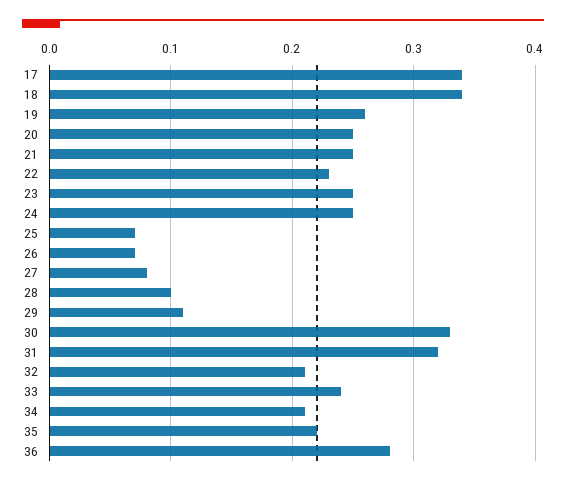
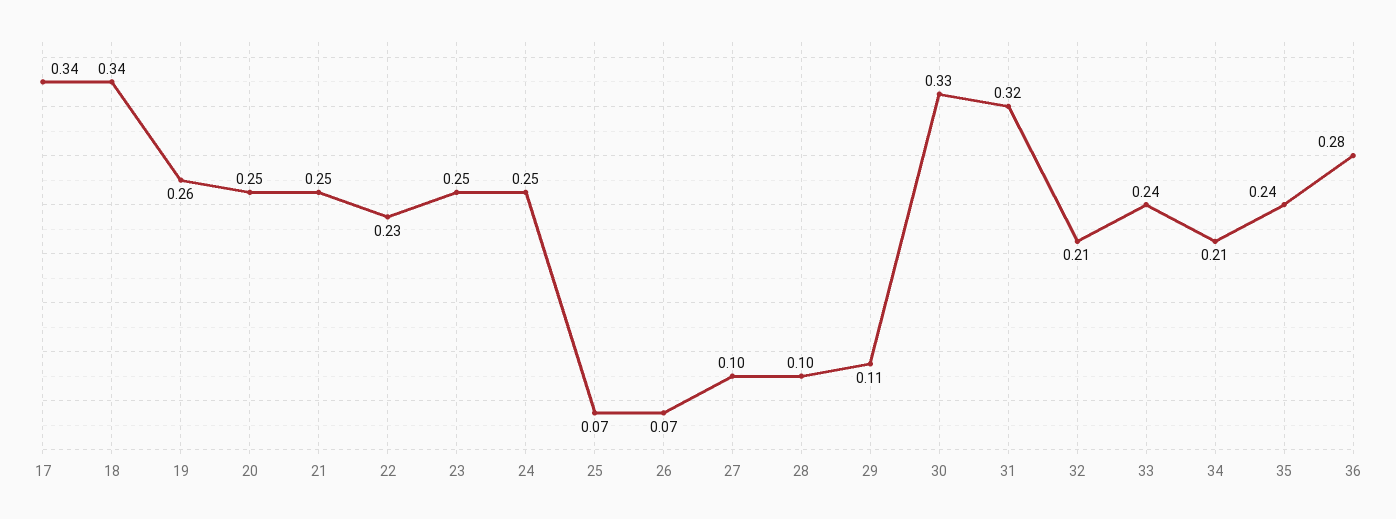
  {
    "17": 0.34,
    "18": 0.34,
    "19": 0.26,
    "20": 0.25,
    "21": 0.25,
    "22": 0.23,
    "23": 0.25,
    "24": 0.25,
    "25": 0.07,
    "26": 0.07,
-   "27": 0.08,
+   "27": 0.1,
    "28": 0.1,
    "29": 0.11,
    "30": 0.33,
    "31": 0.32,
    "32": 0.21,
    "33": 0.24,
    "34": 0.21,
-   "35": 0.22,
+   "35": 0.24,
    "36": 0.28
  }

